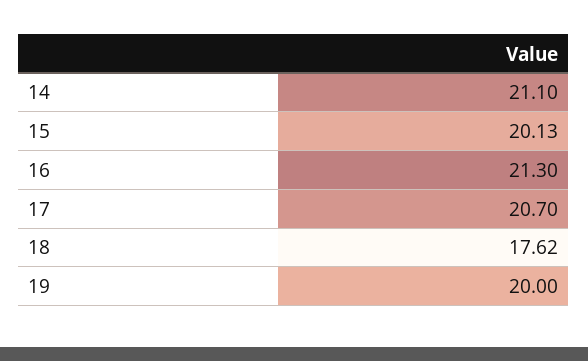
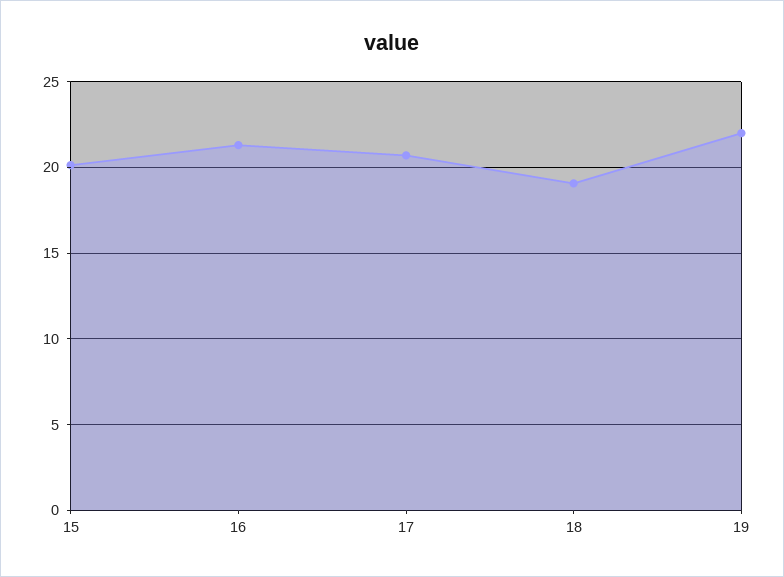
  {
-   "14": 21.1,
    "15": 20.13,
    "16": 21.3,
    "17": 20.7,
-   "18": 17.62,
+   "18": 19,
-   "19": 20
+   "19": 22
  }

